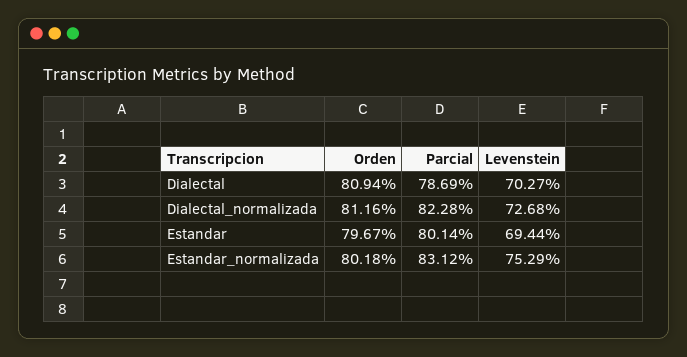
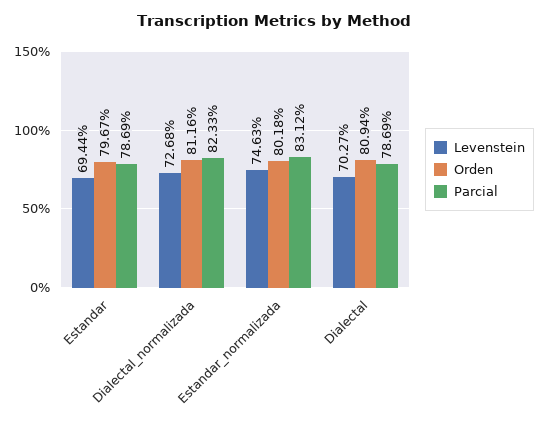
  {
    "Orden": {
      "Dialectal": 80.94,
      "Dialectal_normalizada": 81.16,
      "Estandar": 79.67,
      "Estandar_normalizada": 80.18
    },
    "Parcial": {
      "Dialectal": 78.69,
-     "Dialectal_normalizada": 82.28,
+     "Dialectal_normalizada": 82.33,
-     "Estandar": 80.14,
+     "Estandar": 78.69,
      "Estandar_normalizada": 83.12
    },
    "Levenstein": {
      "Dialectal": 70.27,
      "Dialectal_normalizada": 72.68,
      "Estandar": 69.44,
-     "Estandar_normalizada": 75.29
+     "Estandar_normalizada": 74.63
    }
  }

